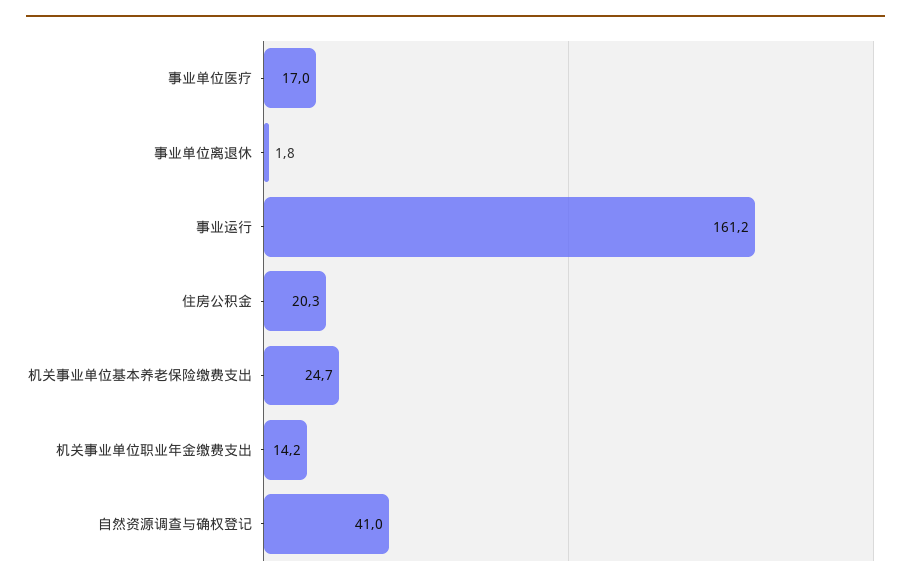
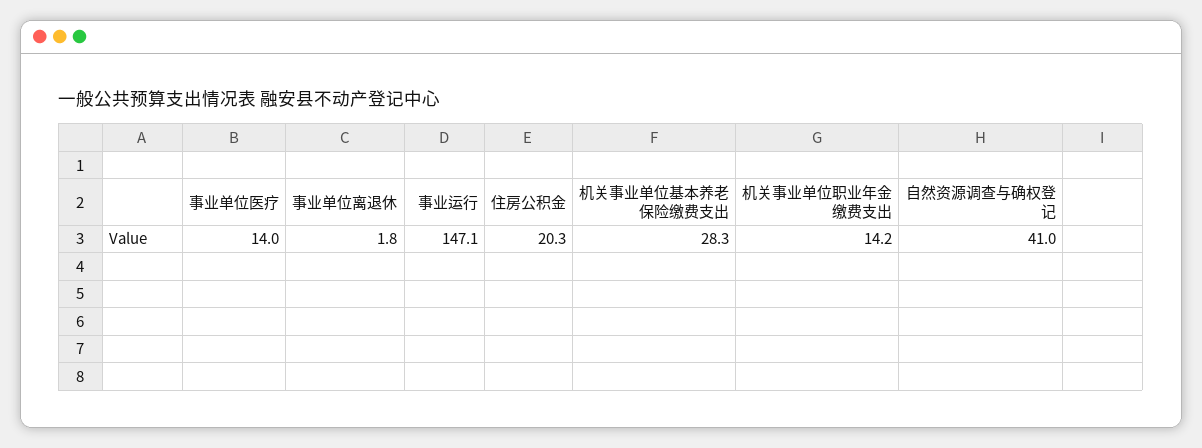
  {
-   "事业单位医疗": 17,
+   "事业单位医疗": 14,
    "事业单位离退休": 1.8,
-   "事业运行": 161.2,
+   "事业运行": 147.1,
    "住房公积金": 20.3,
-   "机关事业单位基本养老保险缴费支出": 24.7,
+   "机关事业单位基本养老保险缴费支出": 28.3,
    "机关事业单位职业年金缴费支出": 14.2,
    "自然资源调查与确权登记": 41
  }

